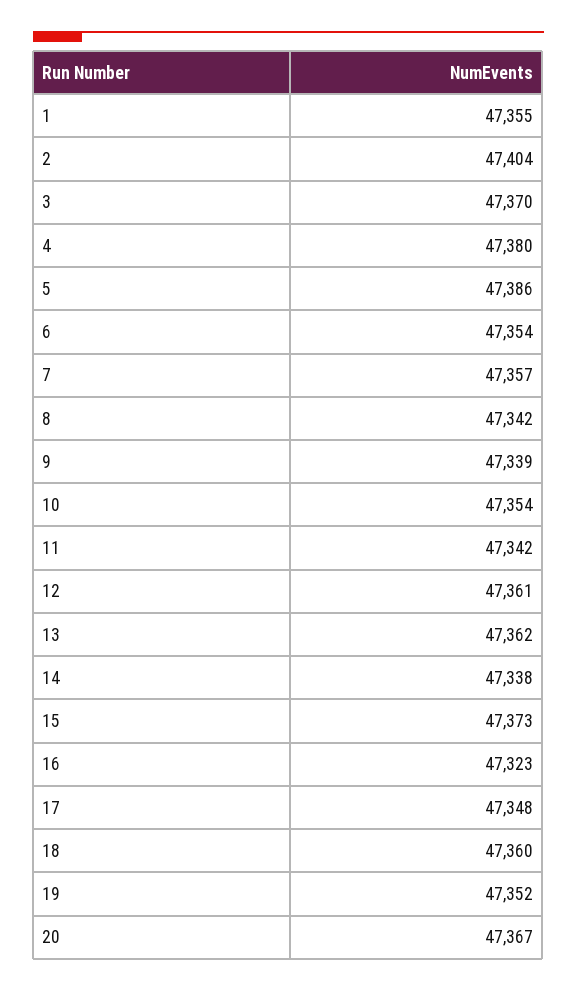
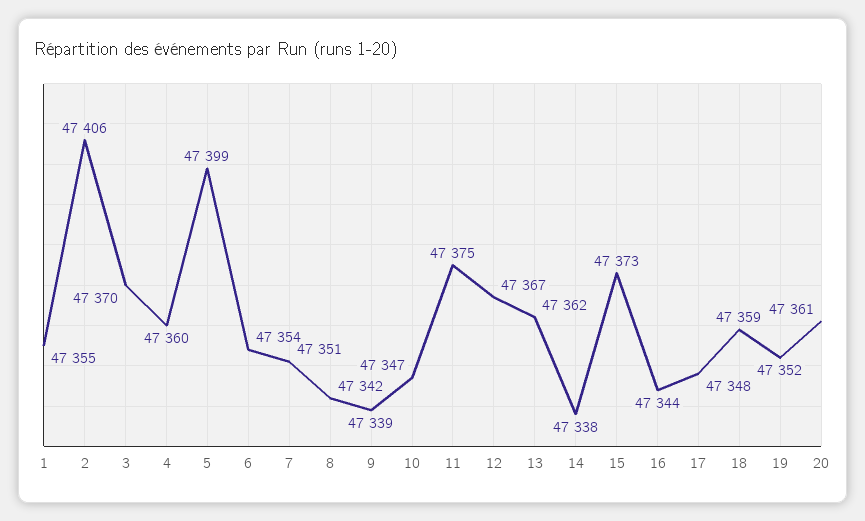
  {
    "1": 47355,
-   "2": 47404,
+   "2": 47406,
    "3": 47370,
-   "4": 47380,
+   "4": 47360,
-   "5": 47386,
+   "5": 47399,
    "6": 47354,
-   "7": 47357,
+   "7": 47351,
    "8": 47342,
    "9": 47339,
-   "10": 47354,
+   "10": 47347,
-   "11": 47342,
+   "11": 47375,
-   "12": 47361,
+   "12": 47367,
    "13": 47362,
    "14": 47338,
    "15": 47373,
-   "16": 47323,
+   "16": 47344,
    "17": 47348,
-   "18": 47360,
+   "18": 47359,
    "19": 47352,
-   "20": 47367
+   "20": 47361
  }

